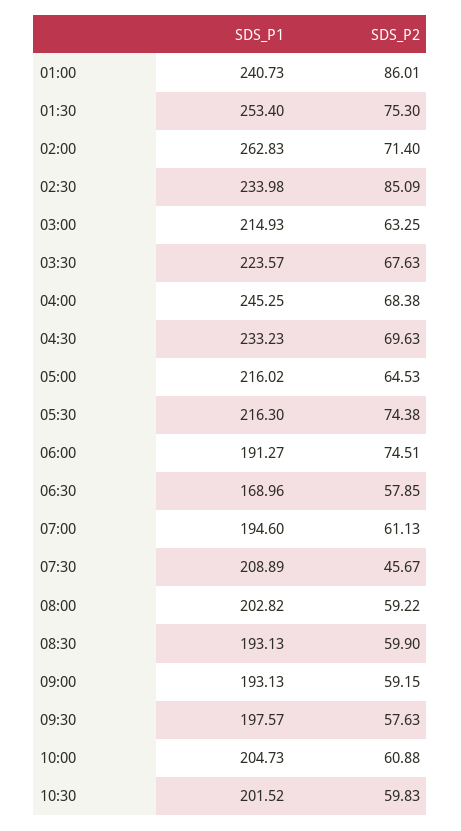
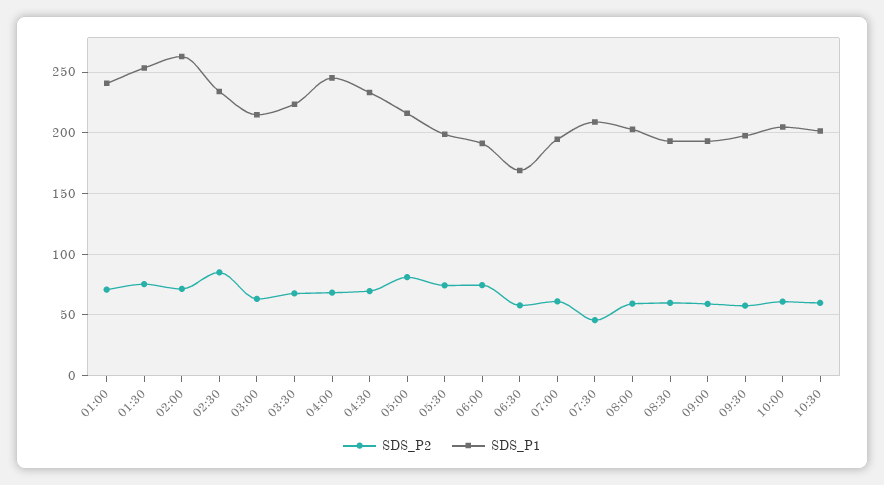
  {
    "SDS_P1": {
      "01:00": 240.73,
      "01:30": 253.4,
      "02:00": 262.83,
      "02:30": 233.98,
      "03:00": 214.93,
      "03:30": 223.57,
      "04:00": 245.25,
      "04:30": 233.23,
      "05:00": 216.02,
-     "05:30": 216.3,
+     "05:30": 200,
      "06:00": 191.27,
      "06:30": 168.96,
      "07:00": 194.6,
      "07:30": 208.89,
      "08:00": 202.82,
      "08:30": 193.13,
      "09:00": 193.13,
      "09:30": 197.57,
      "10:00": 204.73,
      "10:30": 201.52
    },
    "SDS_P2": {
-     "01:00": 86.01,
+     "01:00": 70,
      "01:30": 75.3,
      "02:00": 71.4,
      "02:30": 85.09,
      "03:00": 63.25,
      "03:30": 67.63,
      "04:00": 68.38,
      "04:30": 69.63,
-     "05:00": 64.53,
+     "05:00": 80,
      "05:30": 74.38,
      "06:00": 74.51,
      "06:30": 57.85,
      "07:00": 61.13,
      "07:30": 45.67,
      "08:00": 59.22,
      "08:30": 59.9,
      "09:00": 59.15,
      "09:30": 57.63,
      "10:00": 60.88,
      "10:30": 59.83
    }
  }

